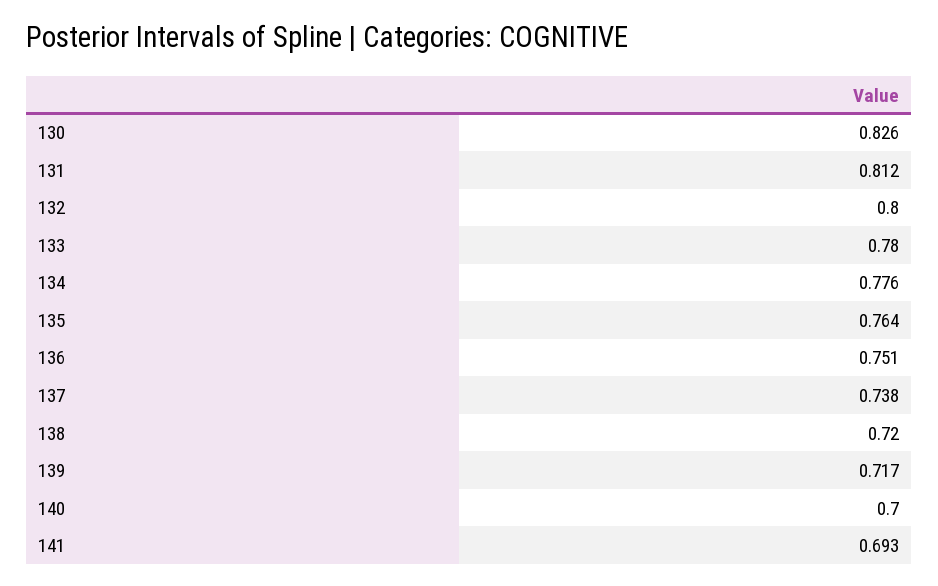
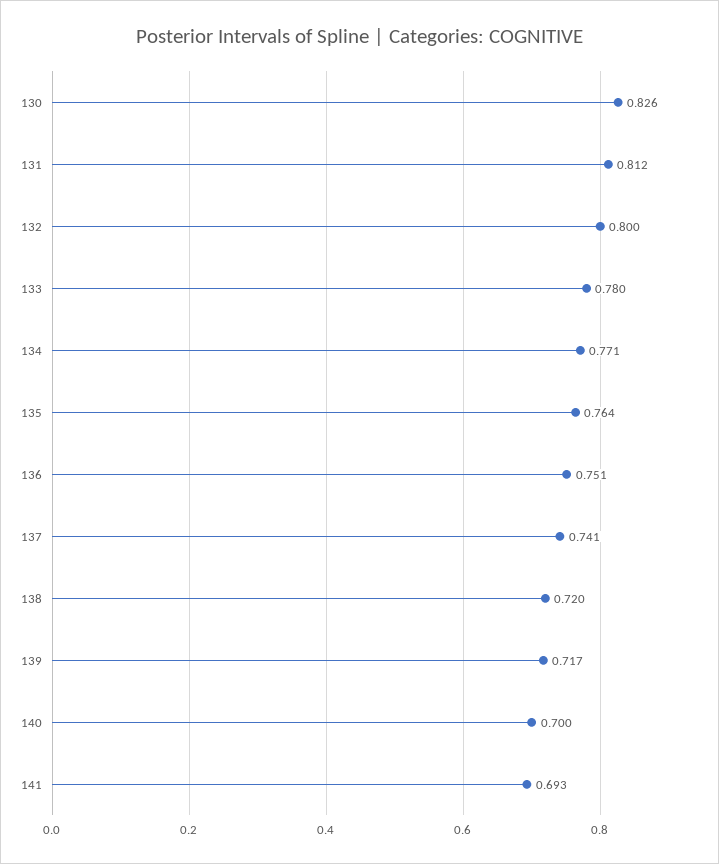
  {
    "130": 0.826,
    "131": 0.812,
    "132": 0.8,
    "133": 0.78,
-   "134": 0.776,
+   "134": 0.771,
    "135": 0.764,
    "136": 0.751,
-   "137": 0.738,
+   "137": 0.741,
    "138": 0.72,
    "139": 0.717,
    "140": 0.7,
    "141": 0.693
  }

